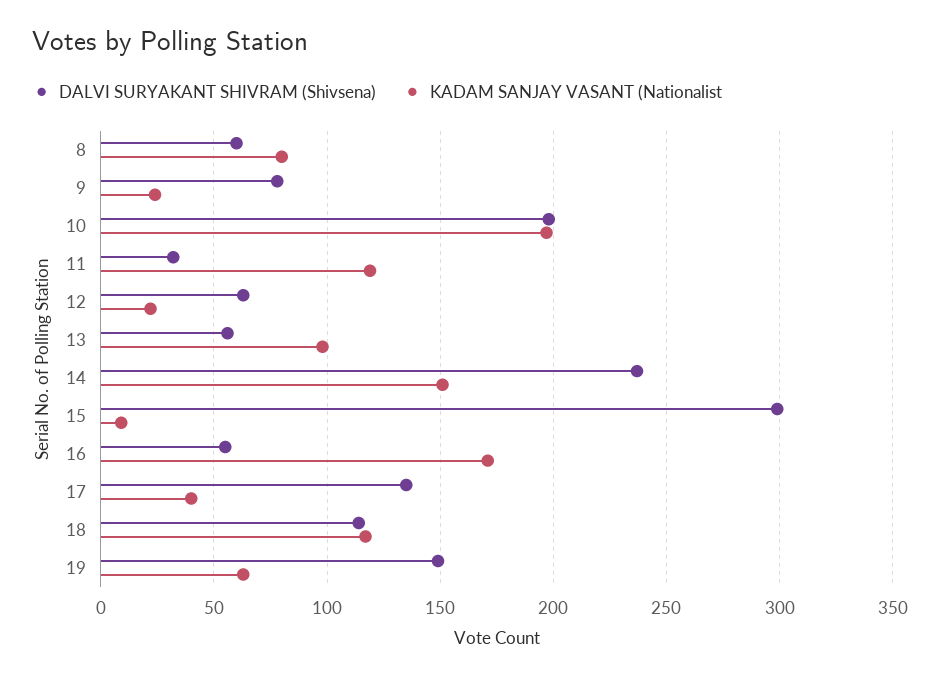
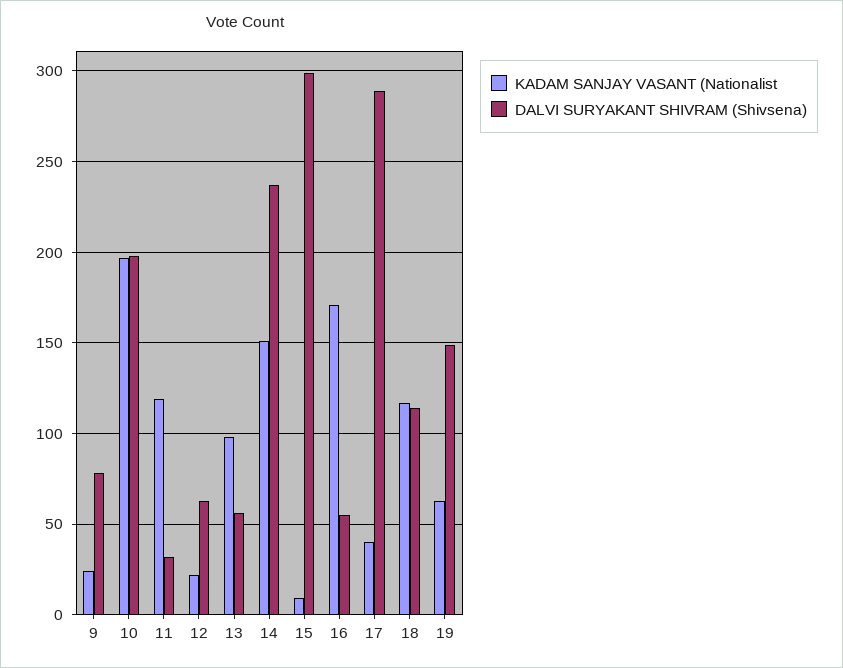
  {
    "DALVI SURYAKANT SHIVRAM (Shivsena)": {
-     "8": 60,
      "9": 80,
      "10": 200,
      "11": 30,
      "12": 65,
      "13": 55,
      "14": 235,
      "15": 300,
      "16": 55,
-     "17": 135,
+     "17": 290,
      "18": 115,
      "19": 150
    },
    "KADAM SANJAY VASANT (Nationalist": {
-     "8": 80,
      "9": 25,
      "10": 195,
      "11": 120,
      "12": 20,
      "13": 100,
      "14": 150,
      "15": 10,
      "16": 170,
      "17": 40,
      "18": 115,
      "19": 65
    }
  }

